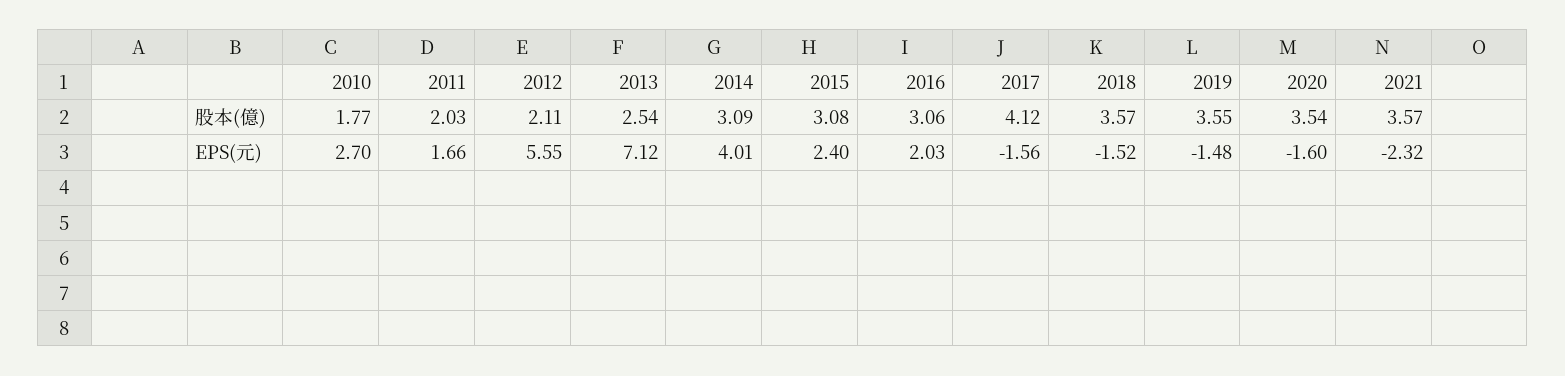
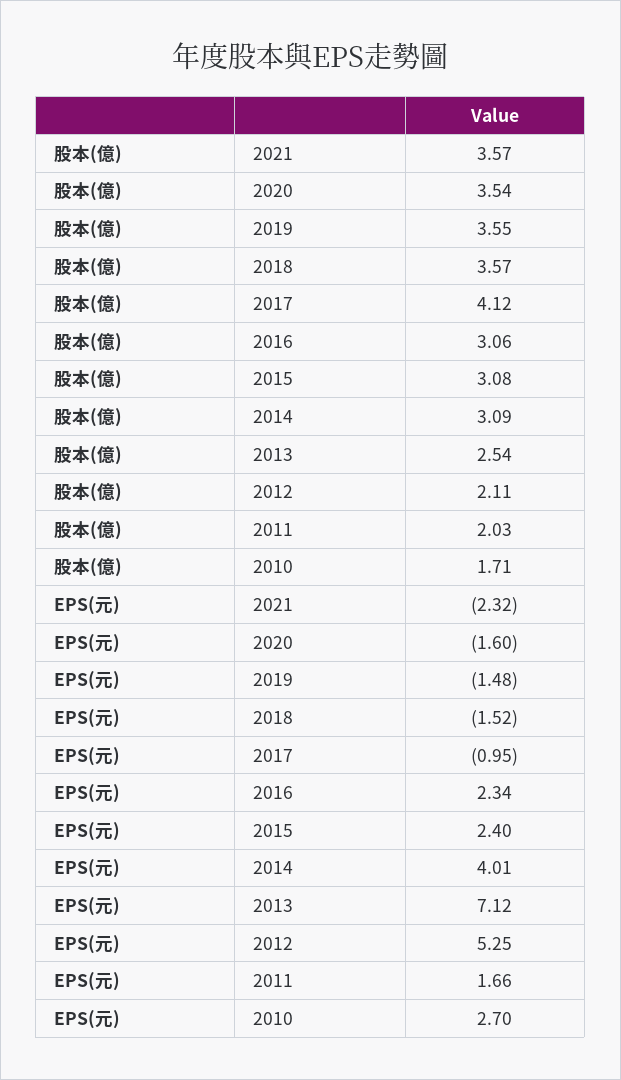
  {
    "2010": {
-     "股本(億)": 1.77,
+     "股本(億)": 1.71,
      "EPS(元)": 2.7
    },
    "2011": {
      "股本(億)": 2.03,
      "EPS(元)": 1.66
    },
    "2012": {
      "股本(億)": 2.11,
-     "EPS(元)": 5.55
+     "EPS(元)": 5.25
    },
    "2013": {
      "股本(億)": 2.54,
      "EPS(元)": 7.12
    },
    "2014": {
      "股本(億)": 3.09,
      "EPS(元)": 4.01
    },
    "2015": {
      "股本(億)": 3.08,
      "EPS(元)": 2.4
    },
    "2016": {
      "股本(億)": 3.06,
-     "EPS(元)": 2.03
+     "EPS(元)": 2.34
    },
    "2017": {
      "股本(億)": 4.12,
-     "EPS(元)": -1.56
+     "EPS(元)": -0.95
    },
    "2018": {
      "股本(億)": 3.57,
      "EPS(元)": -1.52
    },
    "2019": {
      "股本(億)": 3.55,
      "EPS(元)": -1.48
    },
    "2020": {
      "股本(億)": 3.54,
      "EPS(元)": -1.6
    },
    "2021": {
      "股本(億)": 3.57,
      "EPS(元)": -2.32
    }
  }

